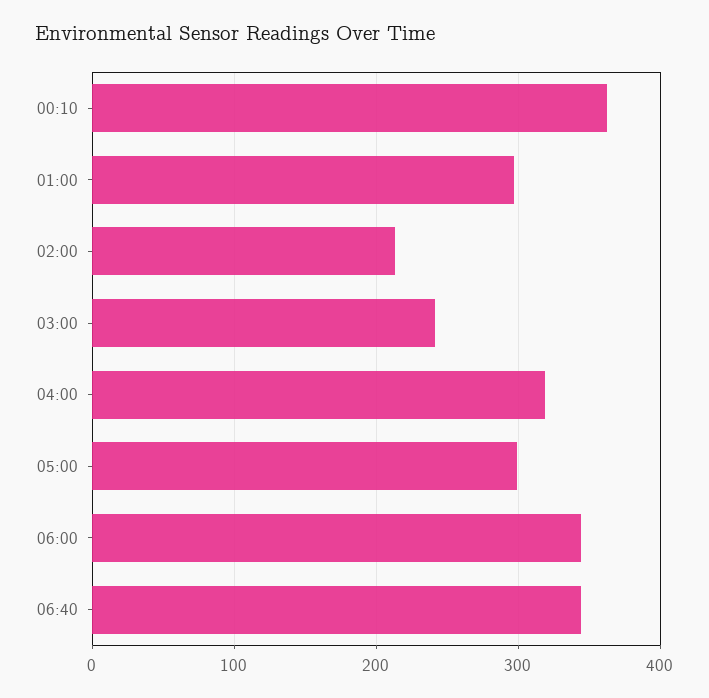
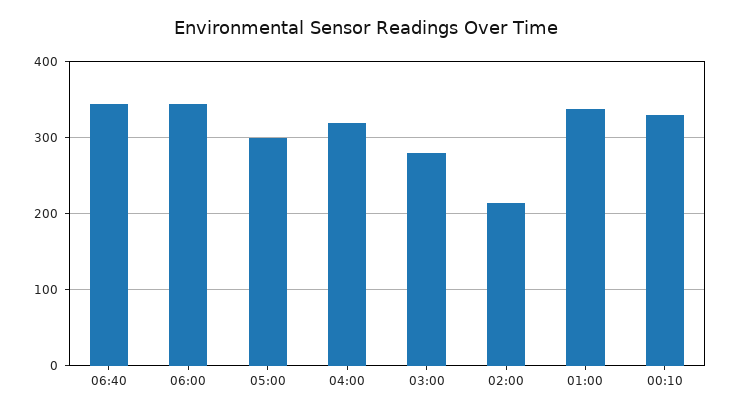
  {
-   "00:10": 360,
+   "00:10": 330,
-   "01:00": 300,
+   "01:00": 340,
    "02:00": 210,
-   "03:00": 240,
+   "03:00": 280,
    "04:00": 320,
    "05:00": 300,
    "06:00": 340,
    "06:40": 340
  }

